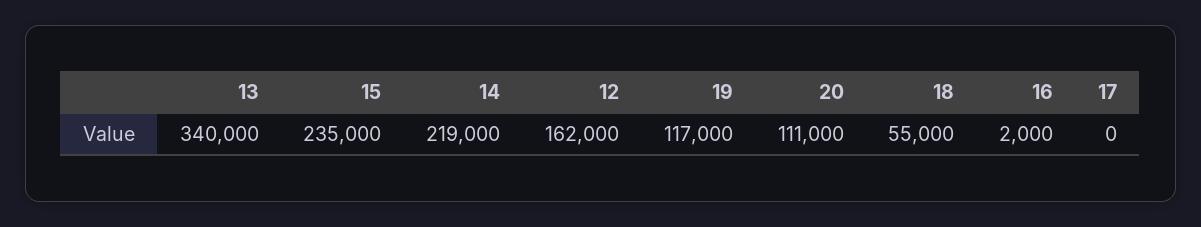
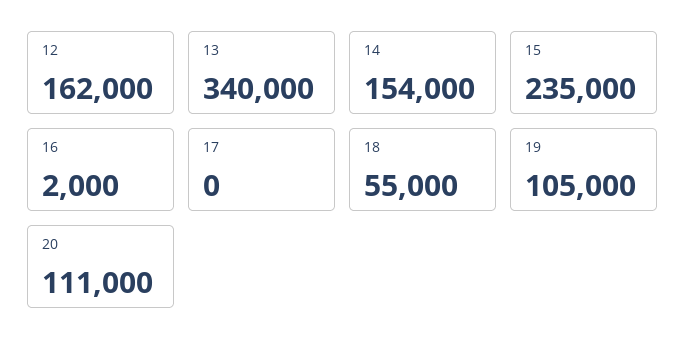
  {
    "13": 340000,
    "15": 235000,
-   "14": 219000,
+   "14": 154000,
    "12": 162000,
-   "19": 117000,
+   "19": 105000,
    "20": 111000,
    "18": 55000,
    "16": 2000,
    "17": 0
  }

